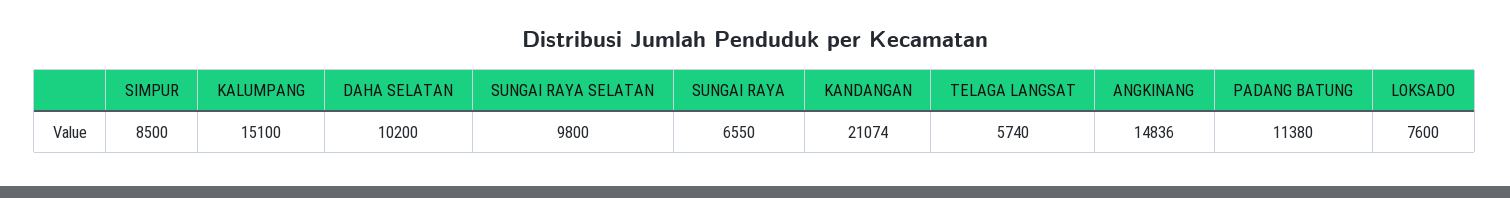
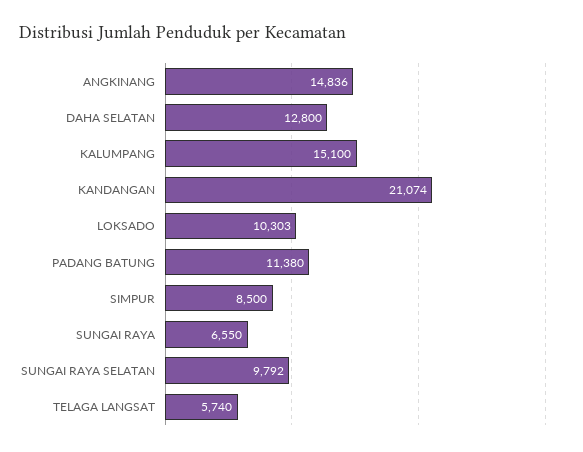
  {
    "SIMPUR": 8500,
    "KALUMPANG": 15100,
-   "DAHA SELATAN": 10200,
+   "DAHA SELATAN": 12800,
-   "SUNGAI RAYA SELATAN": 9800,
+   "SUNGAI RAYA SELATAN": 9792,
    "SUNGAI RAYA": 6550,
    "KANDANGAN": 21074,
    "TELAGA LANGSAT": 5740,
    "ANGKINANG": 14836,
    "PADANG BATUNG": 11380,
-   "LOKSADO": 7600
+   "LOKSADO": 10303
  }

